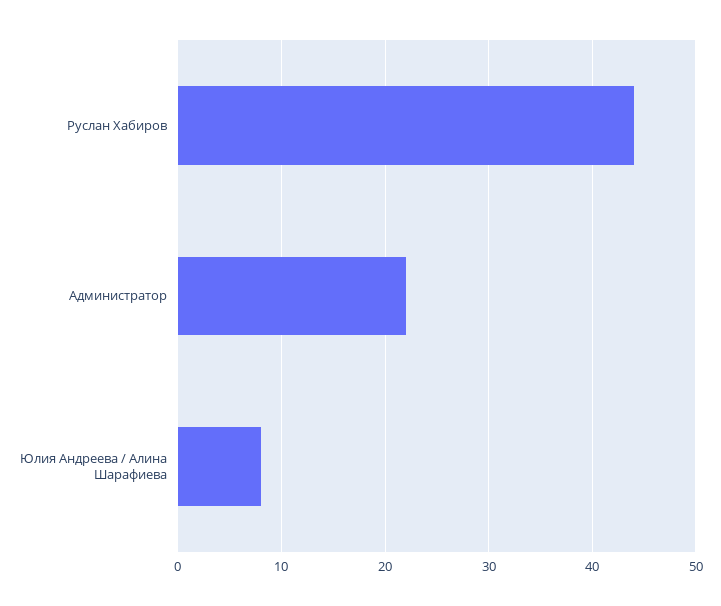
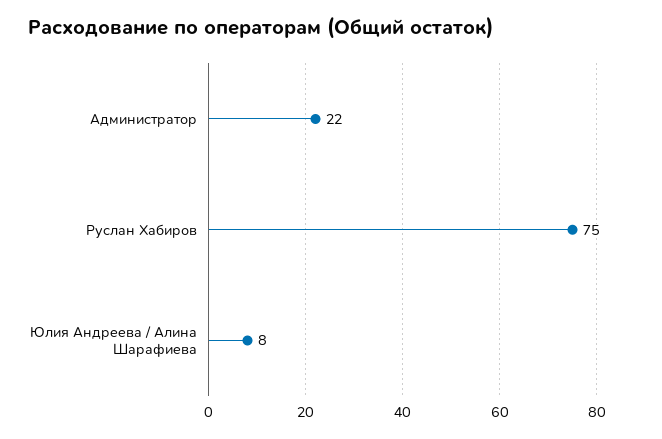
  {
-   "Руслан Хабиров": 44,
+   "Руслан Хабиров": 75,
    "Администратор": 22,
    "Юлия Андреева / Алина Шарафиева": 8
  }

